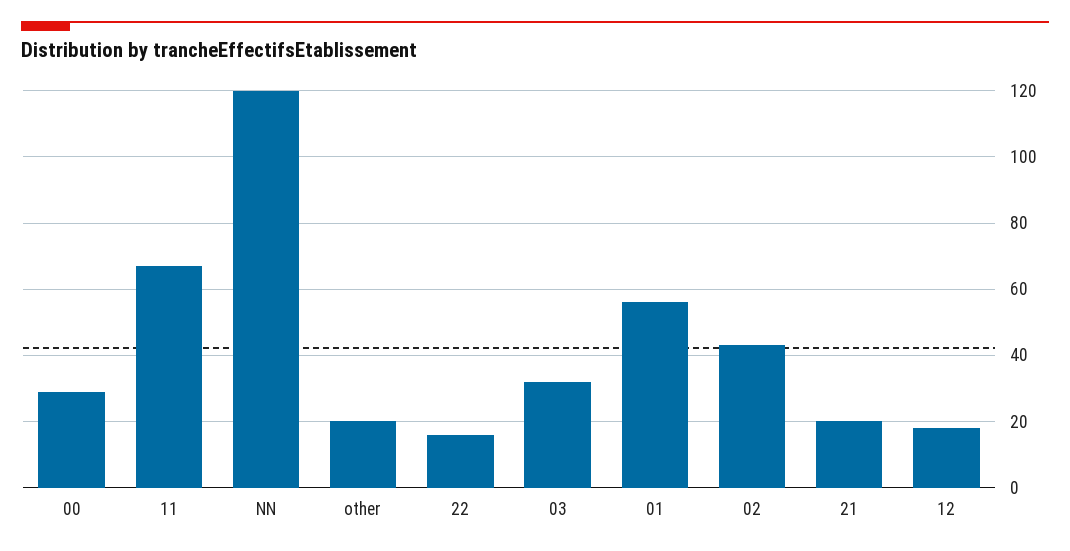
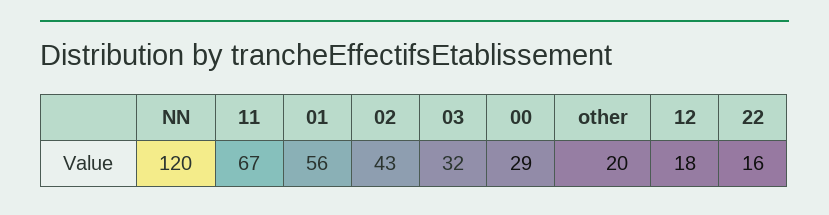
  {
    "00": 29,
    "11": 67,
    "NN": 120,
    "other": 20,
    "22": 16,
    "03": 32,
    "01": 56,
    "02": 43,
-   "21": 20,
    "12": 18
  }

